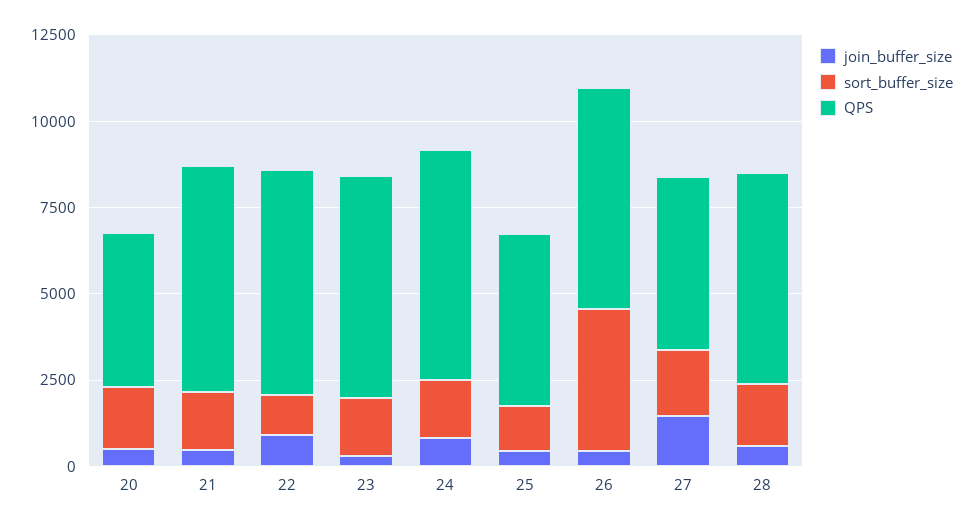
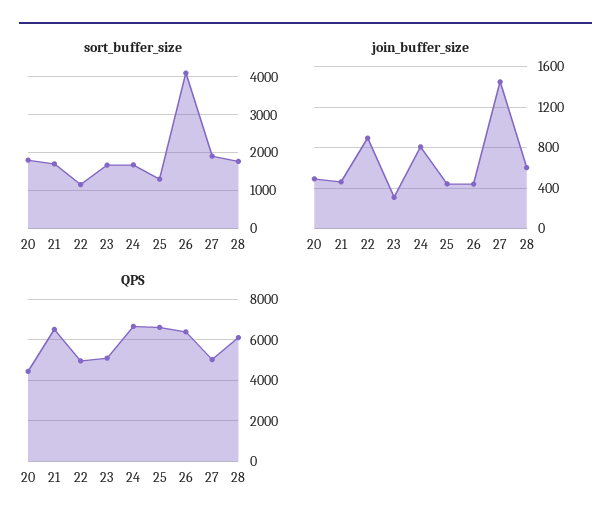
  {
    "join_buffer_size": {
      "20": 500,
      "21": 500,
      "22": 900,
      "23": 300,
      "24": 800,
      "25": 400,
      "26": 400,
      "27": 1500,
      "28": 600
    },
    "sort_buffer_size": {
      "20": 1800,
      "21": 1800,
      "22": 1200,
      "23": 1600,
      "24": 1600,
      "25": 1400,
      "26": 4200,
      "27": 2000,
      "28": 1800
    },
    "QPS": {
      "20": 4500,
      "21": 6500,
-     "22": 6500,
+     "22": 5000,
-     "23": 6500,
+     "23": 5000,
      "24": 6500,
-     "25": 5000,
+     "25": 6500,
      "26": 6500,
      "27": 5000,
      "28": 6000
    }
  }

